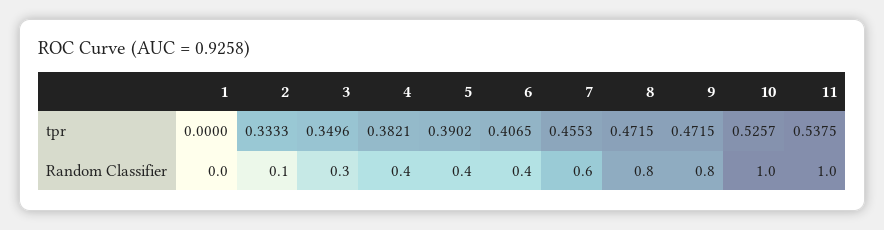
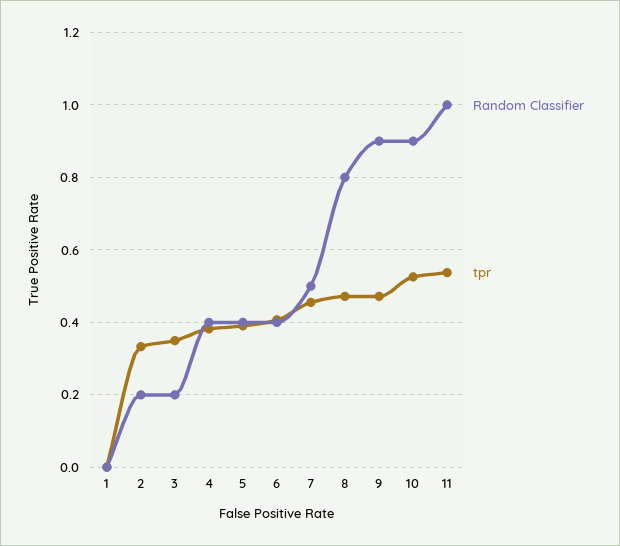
  {
    "tpr": {
      "1": 0,
      "2": 0.3333,
      "3": 0.3496,
      "4": 0.3821,
      "5": 0.3902,
      "6": 0.4065,
      "7": 0.4553,
      "8": 0.4715,
      "9": 0.4715,
      "10": 0.5257,
      "11": 0.5375
    },
    "Random Classifier": {
      "1": 0,
-     "2": 0.1,
+     "2": 0.2,
-     "3": 0.3,
+     "3": 0.2,
      "4": 0.4,
      "5": 0.4,
      "6": 0.4,
-     "7": 0.6,
+     "7": 0.5,
      "8": 0.8,
-     "9": 0.8,
+     "9": 0.9,
-     "10": 1,
+     "10": 0.9,
      "11": 1
    }
  }

